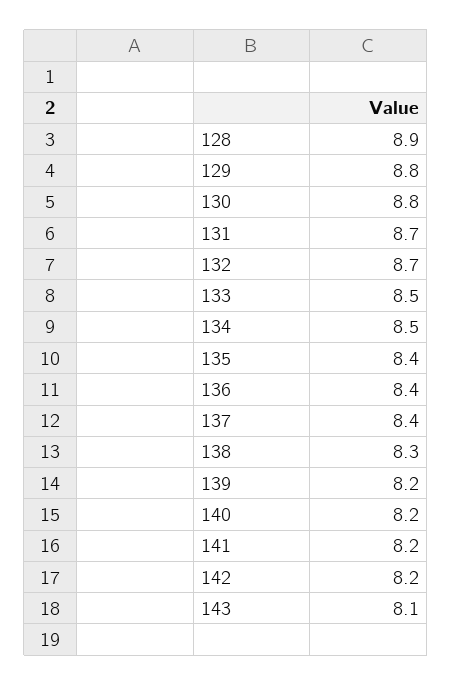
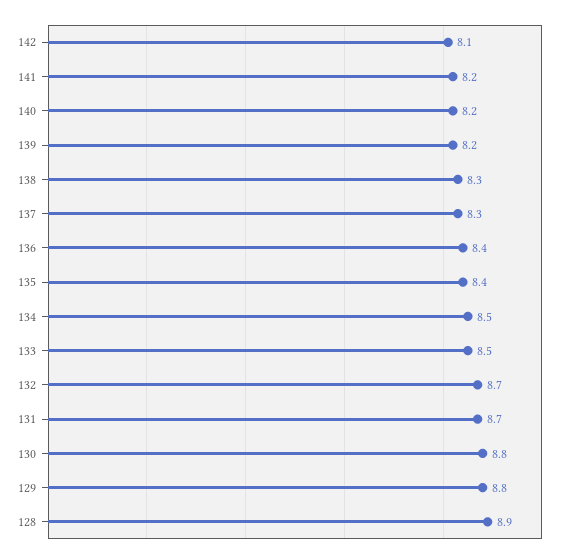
  {
    "128": 8.9,
    "129": 8.8,
    "130": 8.8,
    "131": 8.7,
    "132": 8.7,
    "133": 8.5,
    "134": 8.5,
    "135": 8.4,
    "136": 8.4,
-   "137": 8.4,
+   "137": 8.3,
    "138": 8.3,
    "139": 8.2,
    "140": 8.2,
    "141": 8.2,
-   "142": 8.2,
+   "142": 8.1
-   "143": 8.1
  }

